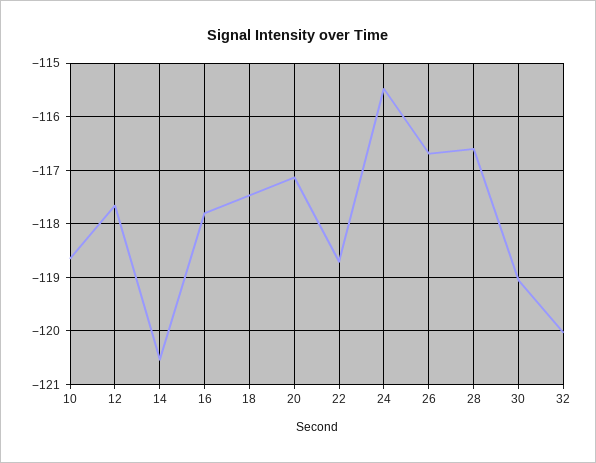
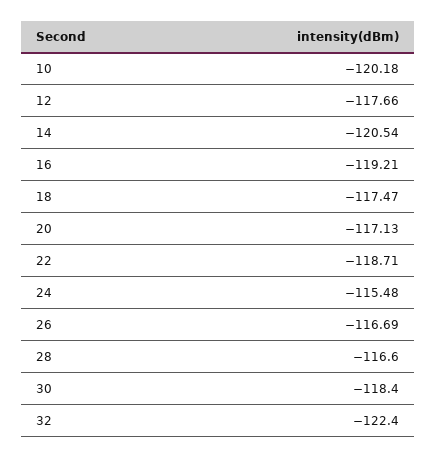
  {
-   "10": -118.6,
+   "10": -120.18,
    "12": -117.66,
    "14": -120.54,
-   "16": -117.8,
+   "16": -119.21,
    "18": -117.47,
    "20": -117.13,
    "22": -118.71,
    "24": -115.48,
    "26": -116.69,
    "28": -116.6,
-   "30": -119,
+   "30": -118.4,
-   "32": -120
+   "32": -122.4
  }

